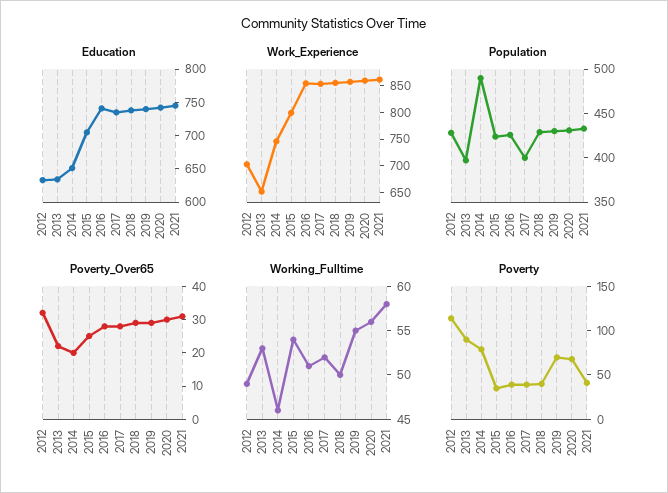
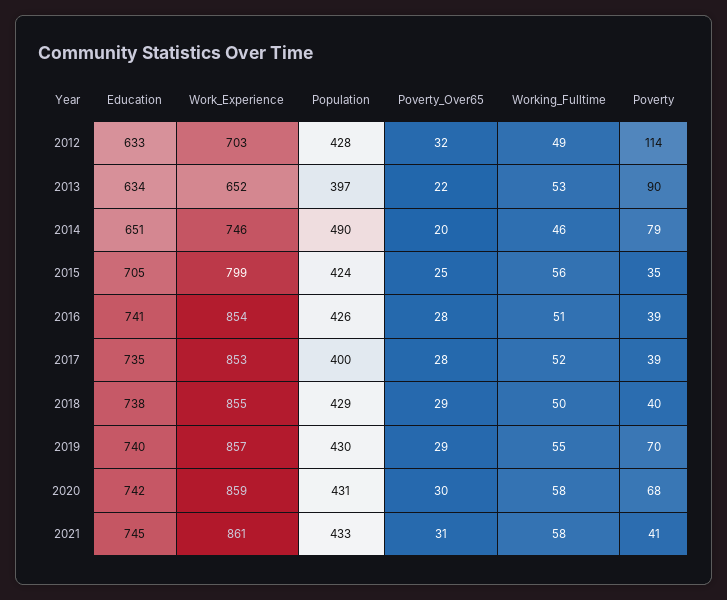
  {
    "Education": {
      "2012": 633,
      "2013": 634,
      "2014": 651,
      "2015": 705,
      "2016": 741,
      "2017": 735,
      "2018": 738,
      "2019": 740,
      "2020": 742,
      "2021": 745
    },
    "Work_Experience": {
      "2012": 703,
      "2013": 652,
      "2014": 746,
      "2015": 799,
      "2016": 854,
      "2017": 853,
      "2018": 855,
      "2019": 857,
      "2020": 859,
      "2021": 861
    },
    "Population": {
      "2012": 428,
      "2013": 397,
      "2014": 490,
      "2015": 424,
      "2016": 426,
      "2017": 400,
      "2018": 429,
      "2019": 430,
      "2020": 431,
      "2021": 433
    },
    "Poverty_Over65": {
      "2012": 32,
      "2013": 22,
      "2014": 20,
      "2015": 25,
      "2016": 28,
      "2017": 28,
      "2018": 29,
      "2019": 29,
      "2020": 30,
      "2021": 31
    },
    "Working_Fulltime": {
      "2012": 49,
      "2013": 53,
      "2014": 46,
-     "2015": 54,
+     "2015": 56,
      "2016": 51,
      "2017": 52,
      "2018": 50,
      "2019": 55,
-     "2020": 56,
+     "2020": 58,
      "2021": 58
    },
    "Poverty": {
      "2012": 114,
      "2013": 90,
      "2014": 79,
      "2015": 35,
      "2016": 39,
      "2017": 39,
      "2018": 40,
      "2019": 70,
      "2020": 68,
      "2021": 41
    }
  }

